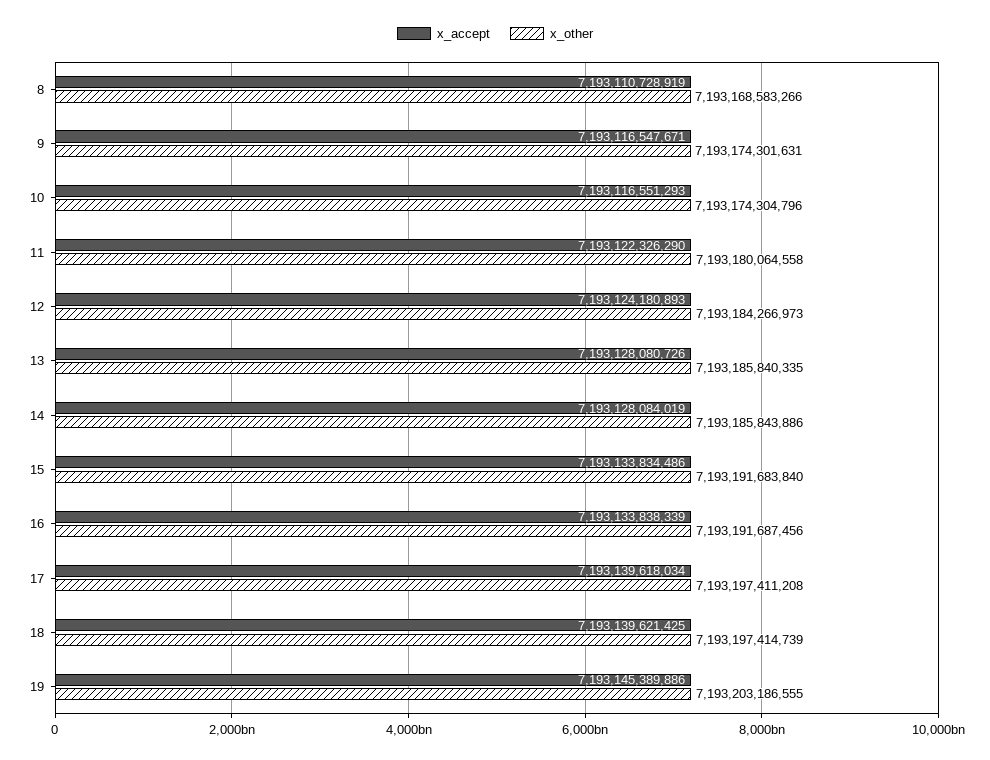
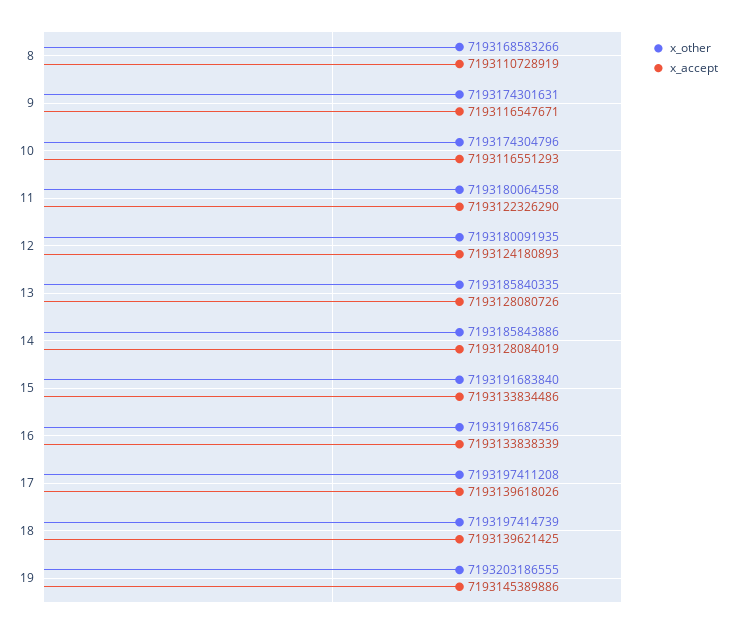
  {
    "x_accept": {
      "8": 7193110728919,
      "9": 7193116547671,
      "10": 7193116551293,
      "11": 7193122326290,
      "12": 7193124180893,
      "13": 7193128080726,
      "14": 7193128084019,
      "15": 7193133834486,
      "16": 7193133838339,
-     "17": 7193139618034,
+     "17": 7193139618026,
      "18": 7193139621425,
      "19": 7193145389886
    },
    "x_other": {
      "8": 7193168583266,
      "9": 7193174301631,
      "10": 7193174304796,
      "11": 7193180064558,
-     "12": 7193184266973,
+     "12": 7193180091935,
      "13": 7193185840335,
      "14": 7193185843886,
      "15": 7193191683840,
      "16": 7193191687456,
      "17": 7193197411208,
      "18": 7193197414739,
      "19": 7193203186555
    }
  }

